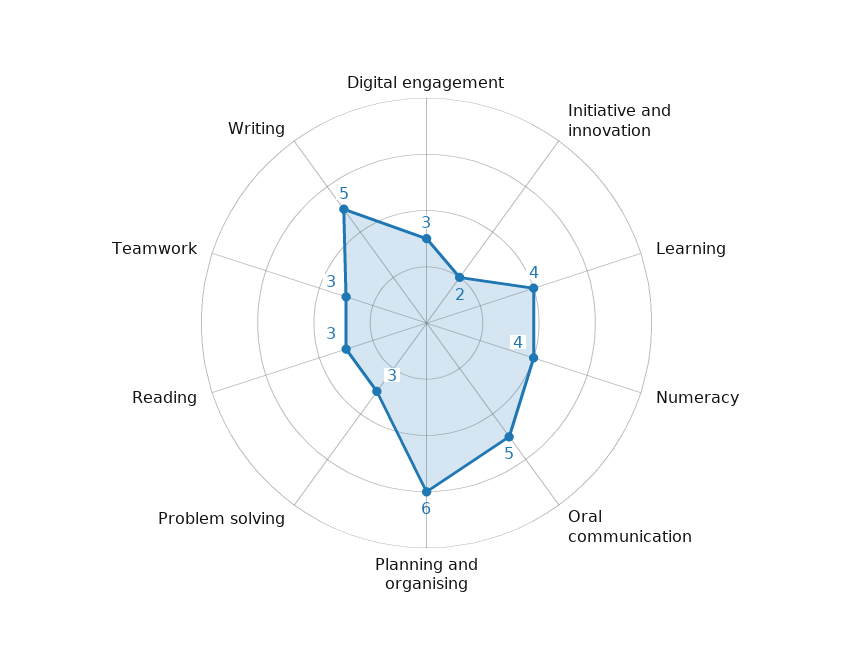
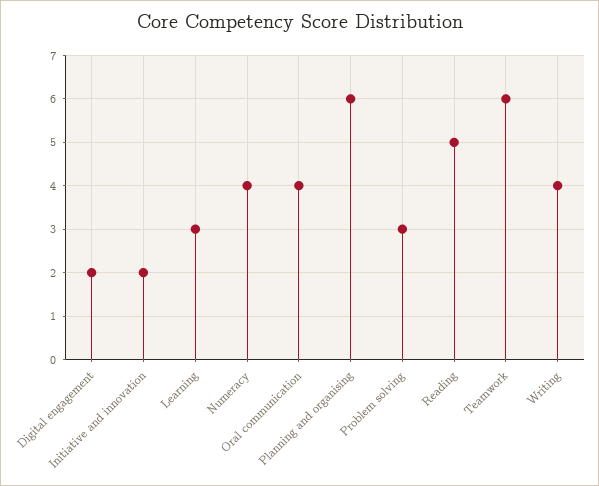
  {
-   "Digital engagement": 3,
+   "Digital engagement": 2,
    "Initiative and innovation": 2,
-   "Learning": 4,
+   "Learning": 3,
    "Numeracy": 4,
-   "Oral communication": 5,
+   "Oral communication": 4,
    "Planning and organising": 6,
    "Problem solving": 3,
-   "Reading": 3,
+   "Reading": 5,
-   "Teamwork": 3,
+   "Teamwork": 6,
-   "Writing": 5
+   "Writing": 4
  }

